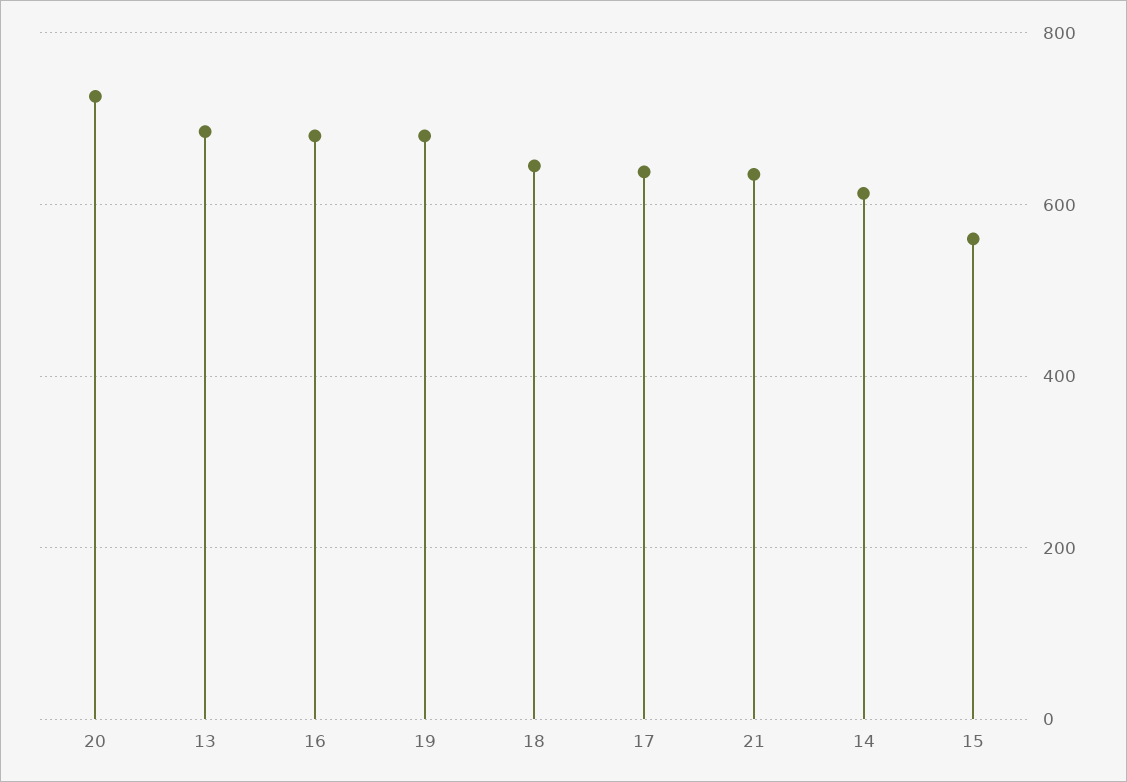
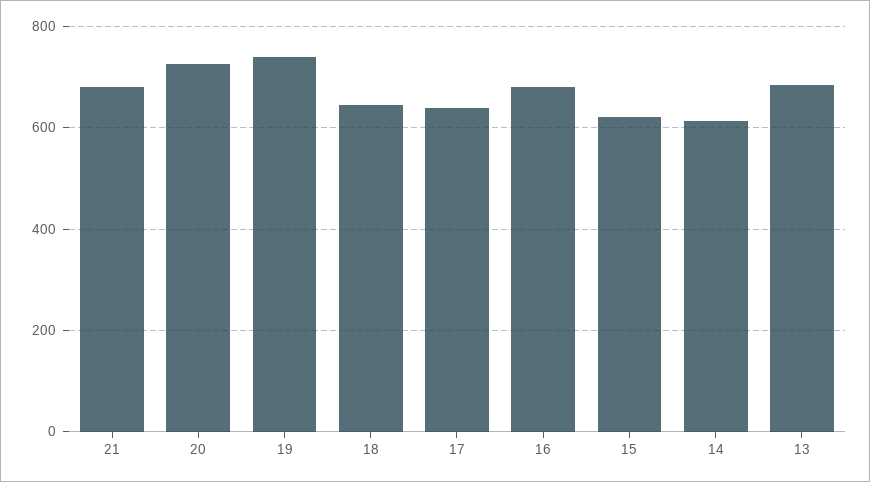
  {
    "20": 720,
    "13": 680,
    "16": 680,
-   "19": 680,
+   "19": 740,
    "18": 640,
    "17": 640,
-   "21": 640,
+   "21": 680,
    "14": 620,
-   "15": 560
+   "15": 620
  }

